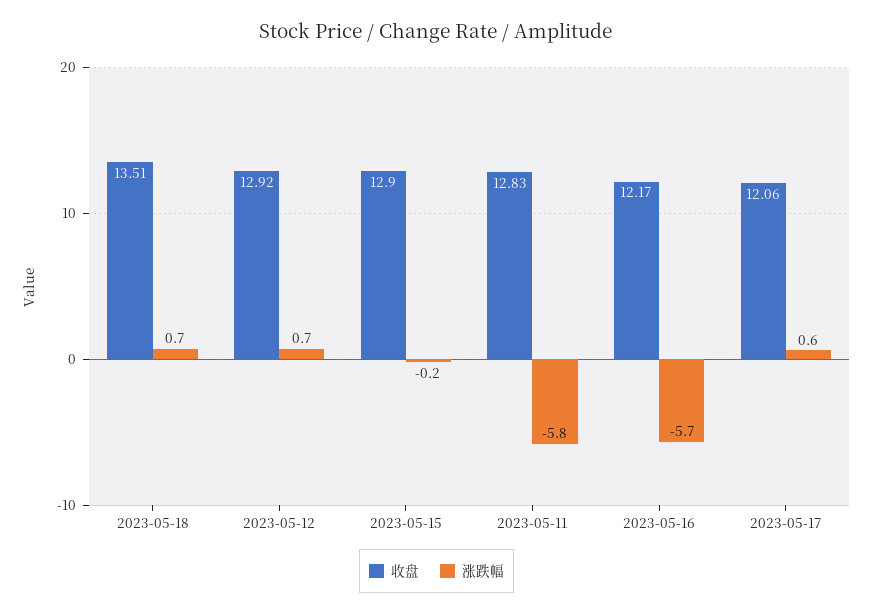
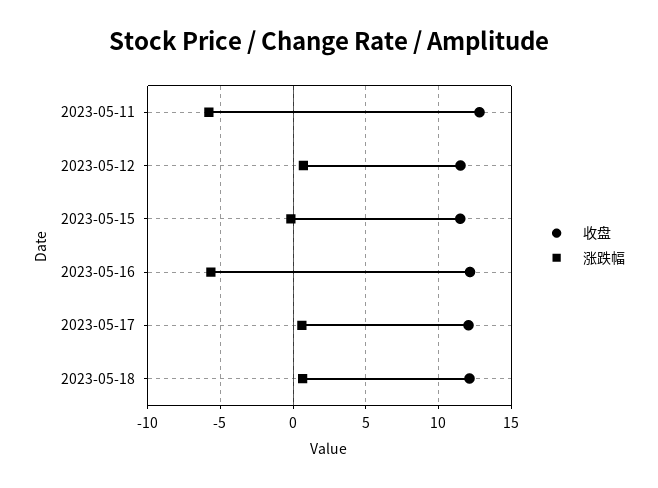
  {
    "收盘": {
-     "2023-05-18": 13.51,
+     "2023-05-18": 12,
-     "2023-05-12": 12.92,
+     "2023-05-12": 11.5,
-     "2023-05-15": 12.9,
+     "2023-05-15": 11.5,
      "2023-05-11": 12.83,
      "2023-05-16": 12.17,
      "2023-05-17": 12.06
    },
    "涨跌幅": {
      "2023-05-18": 0.7,
      "2023-05-12": 0.7,
      "2023-05-15": -0.2,
      "2023-05-11": -5.8,
      "2023-05-16": -5.7,
      "2023-05-17": 0.6
    }
  }

